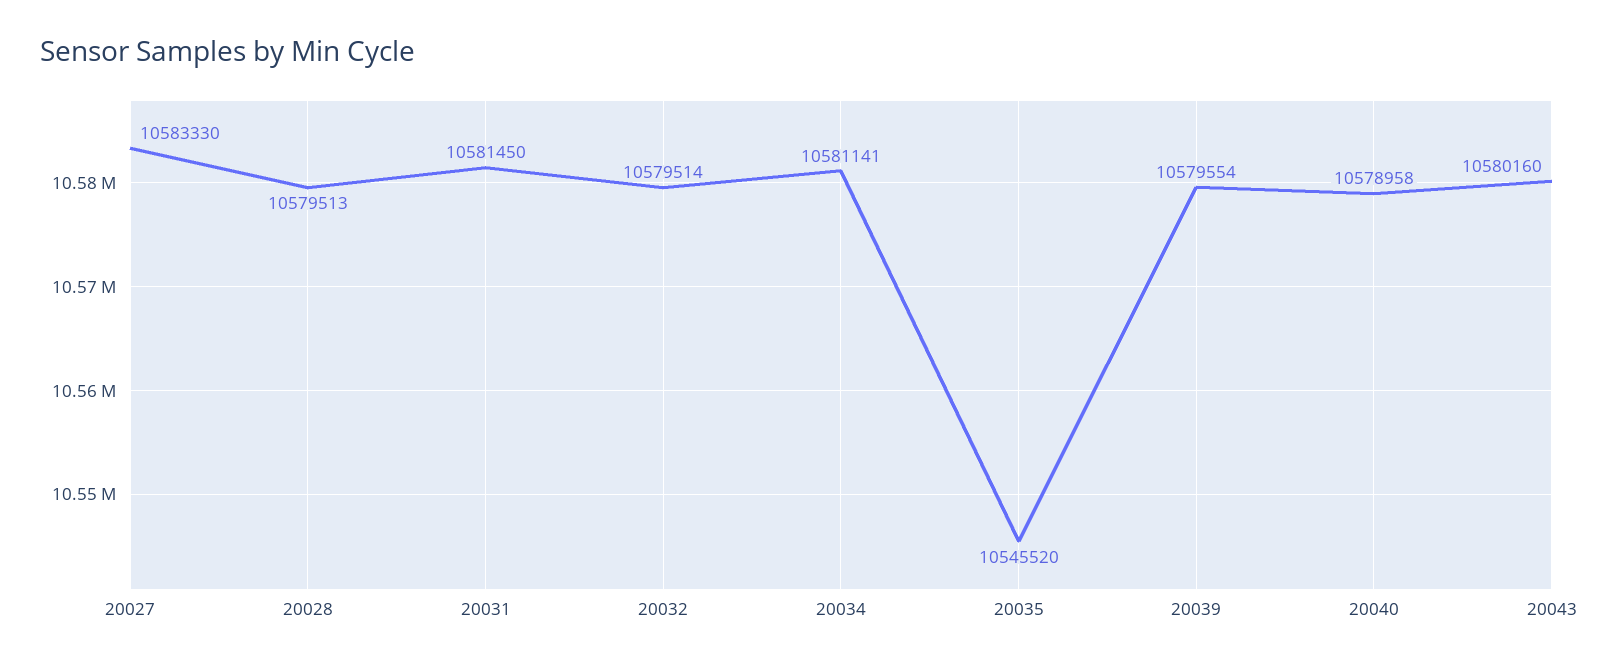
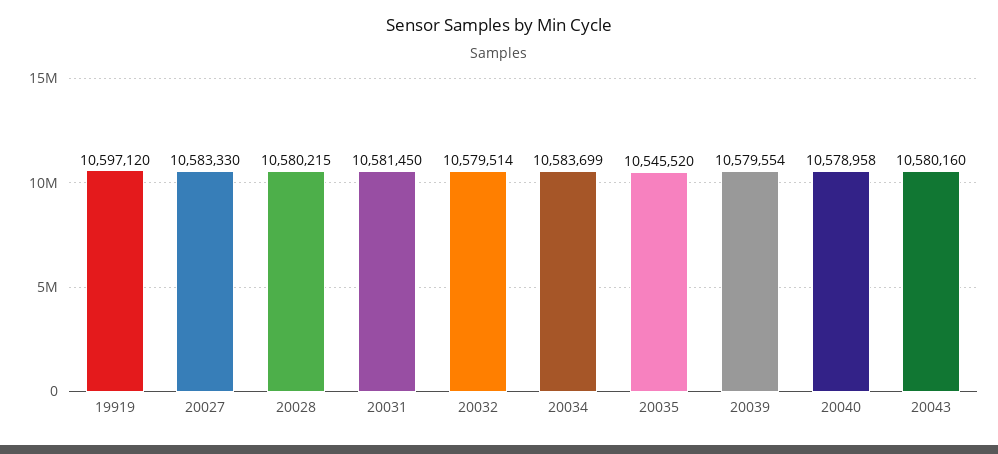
  {
    "20027": 10583330,
-   "20028": 10579513,
+   "20028": 10580215,
    "20031": 10581450,
    "20032": 10579514,
-   "20034": 10581141,
+   "20034": 10583699,
    "20035": 10545520,
    "20039": 10579554,
    "20040": 10578958,
-   "20043": 10580160
+   "20043": 10580160,
+   "19919": 10597120
  }

